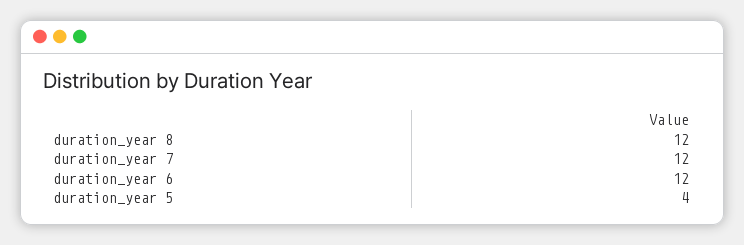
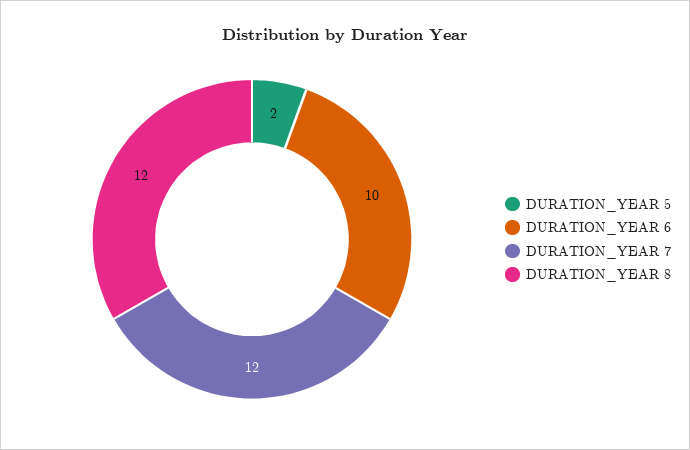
  {
    "duration_year 8": 12,
    "duration_year 7": 12,
-   "duration_year 6": 12,
+   "duration_year 6": 10,
-   "duration_year 5": 4
+   "duration_year 5": 2
  }

